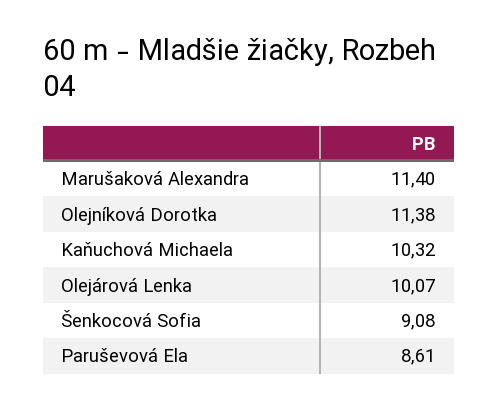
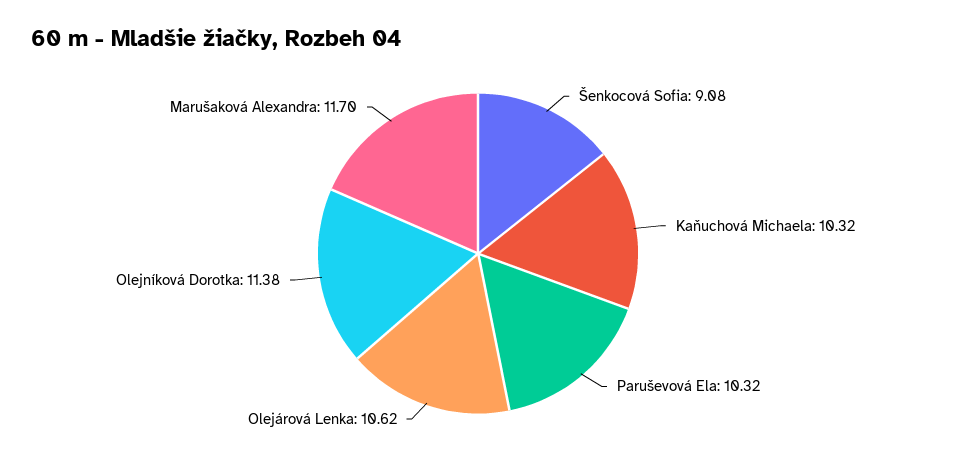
  {
-   "Marušaková Alexandra": 11.4,
+   "Marušaková Alexandra": 11.7,
    "Olejníková Dorotka": 11.38,
    "Kaňuchová Michaela": 10.32,
-   "Olejárová Lenka": 10.07,
+   "Olejárová Lenka": 10.62,
    "Šenkocová Sofia": 9.08,
-   "Paruševová Ela": 8.61
+   "Paruševová Ela": 10.32
  }

